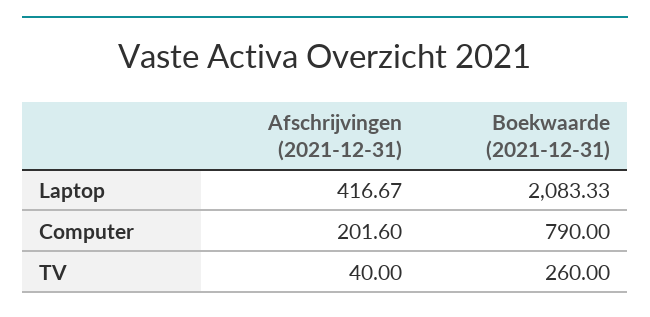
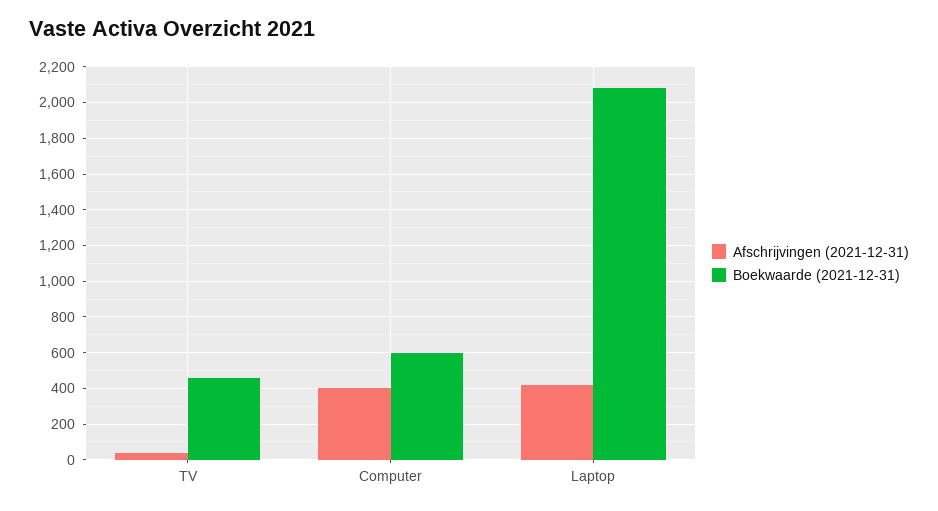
  {
    "Afschrijvingen (2021-12-31)": {
      "Laptop": 416.67,
-     "Computer": 201.6,
+     "Computer": 400,
      "TV": 40
    },
    "Boekwaarde (2021-12-31)": {
      "Laptop": 2083.33,
-     "Computer": 790,
+     "Computer": 600,
-     "TV": 260
+     "TV": 450
    }
  }

